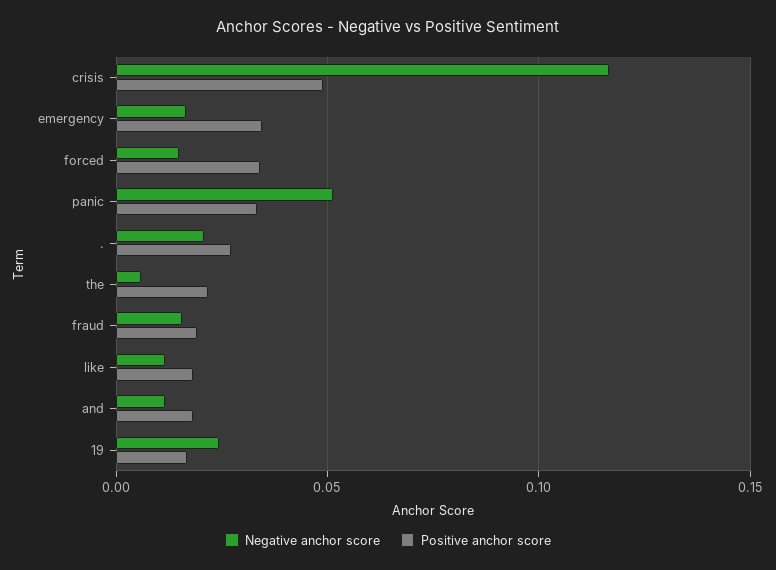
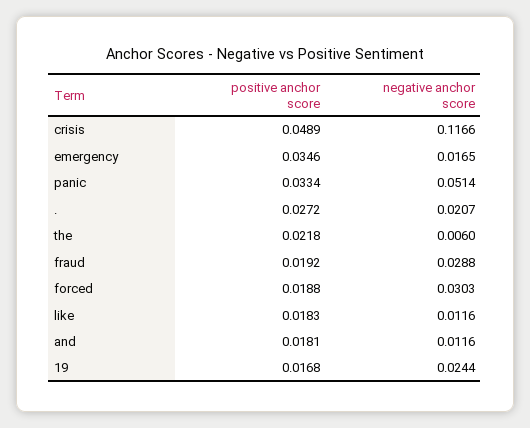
  {
    "Negative anchor score": {
      "crisis": 0.1166,
      "emergency": 0.0165,
-     "forced": 0.015,
+     "forced": 0.0303,
      "panic": 0.0514,
      ".": 0.0207,
      "the": 0.006,
-     "fraud": 0.015,
+     "fraud": 0.0288,
      "like": 0.0116,
      "and": 0.0116,
      "19": 0.0244
    },
    "Positive anchor score": {
      "crisis": 0.0489,
      "emergency": 0.0346,
-     "forced": 0.035,
+     "forced": 0.0188,
      "panic": 0.0334,
      ".": 0.0272,
      "the": 0.0218,
      "fraud": 0.0192,
      "like": 0.0183,
      "and": 0.0181,
      "19": 0.0168
    }
  }

